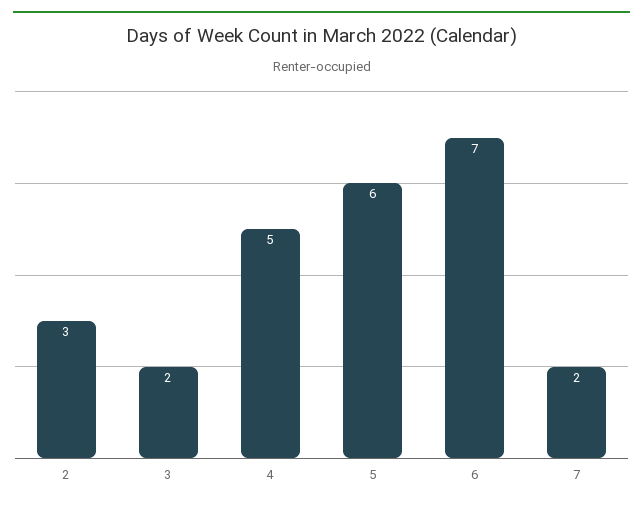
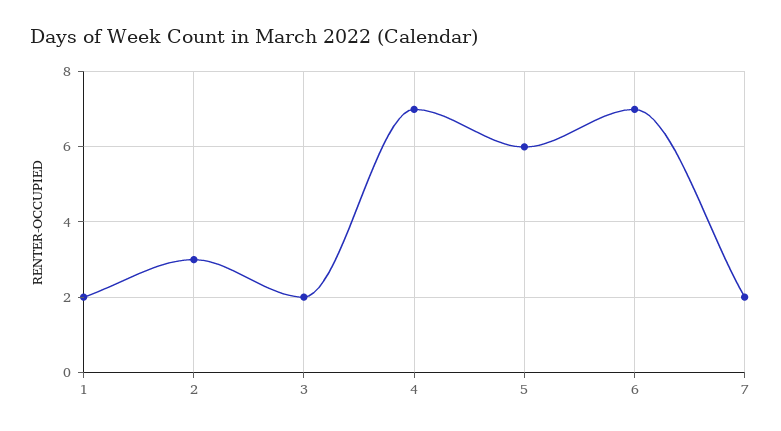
  {
    "2": 3,
    "3": 2,
-   "4": 5,
+   "4": 7,
    "5": 6,
    "6": 7,
-   "7": 2
+   "7": 2,
+   "1": 2
  }

